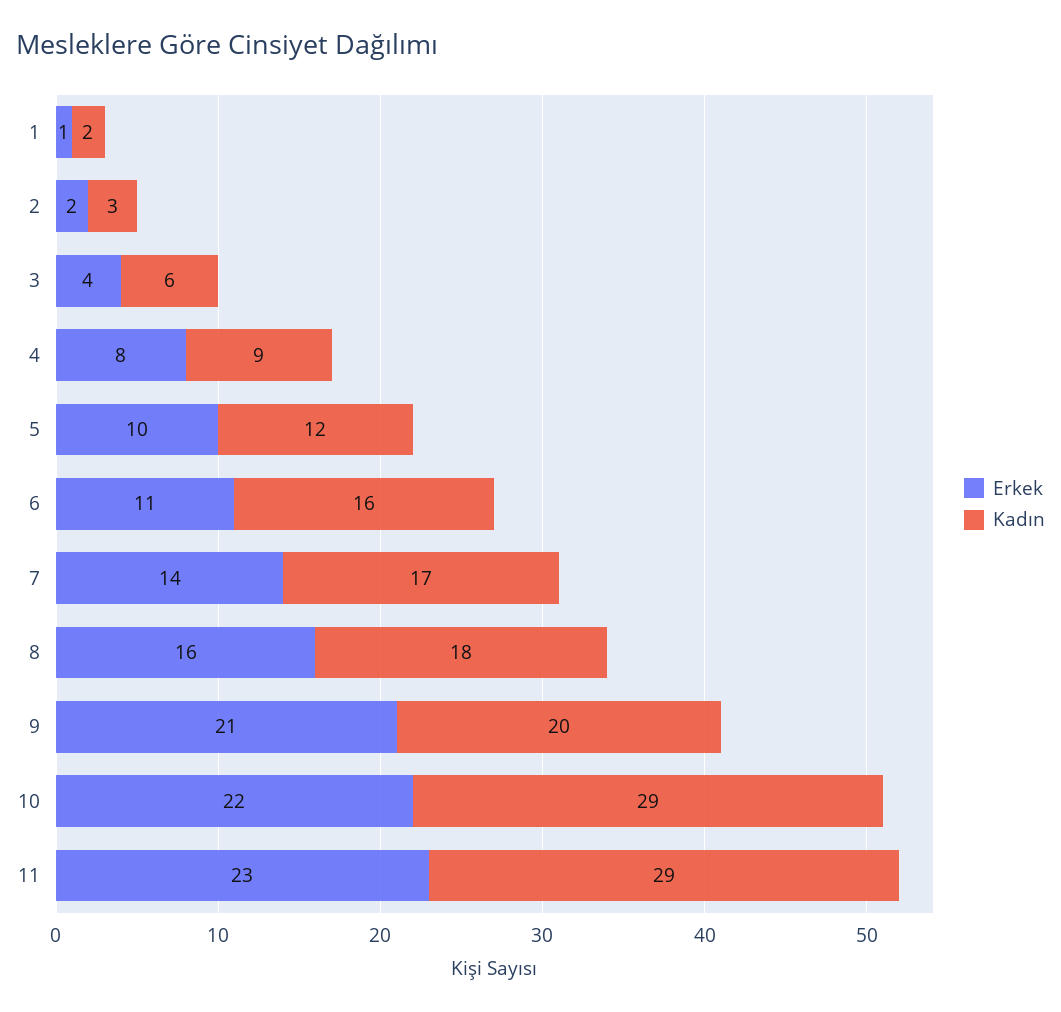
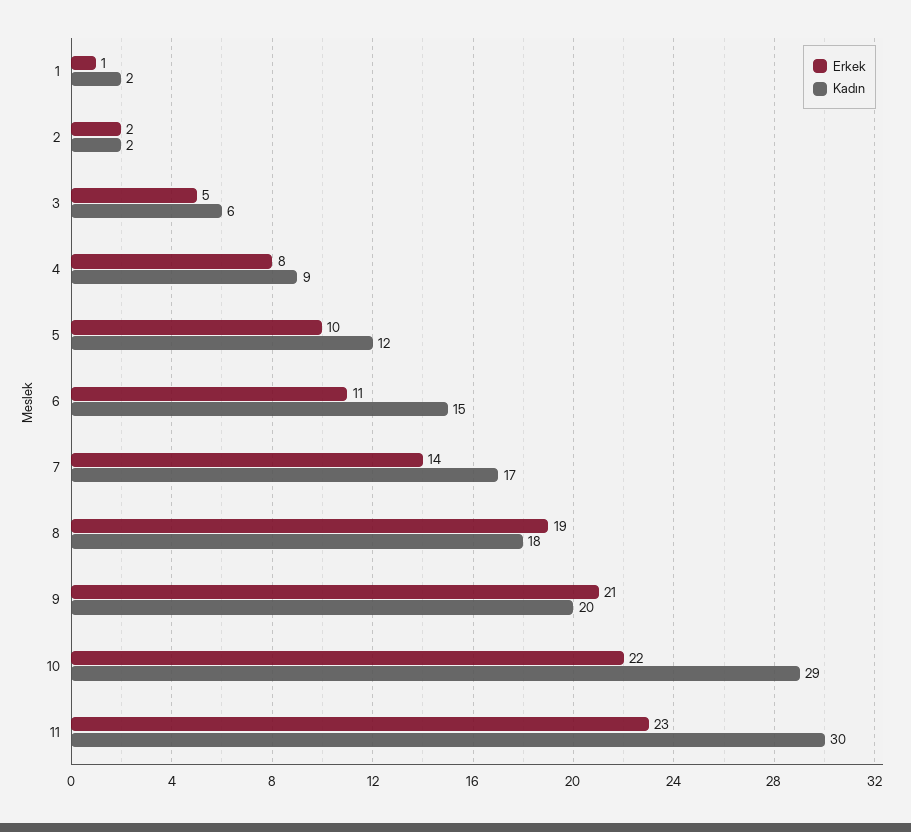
  {
    "Erkek": {
      "1": 1,
      "2": 2,
-     "3": 4,
+     "3": 5,
      "4": 8,
      "5": 10,
      "6": 11,
      "7": 14,
-     "8": 16,
+     "8": 19,
      "9": 21,
      "10": 22,
      "11": 23
    },
    "Kadın": {
      "1": 2,
-     "2": 3,
+     "2": 2,
      "3": 6,
      "4": 9,
      "5": 12,
-     "6": 16,
+     "6": 15,
      "7": 17,
      "8": 18,
      "9": 20,
      "10": 29,
-     "11": 29
+     "11": 30
    }
  }

